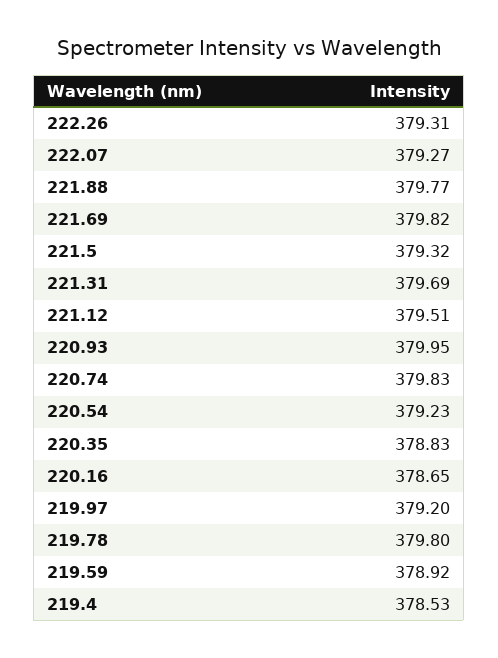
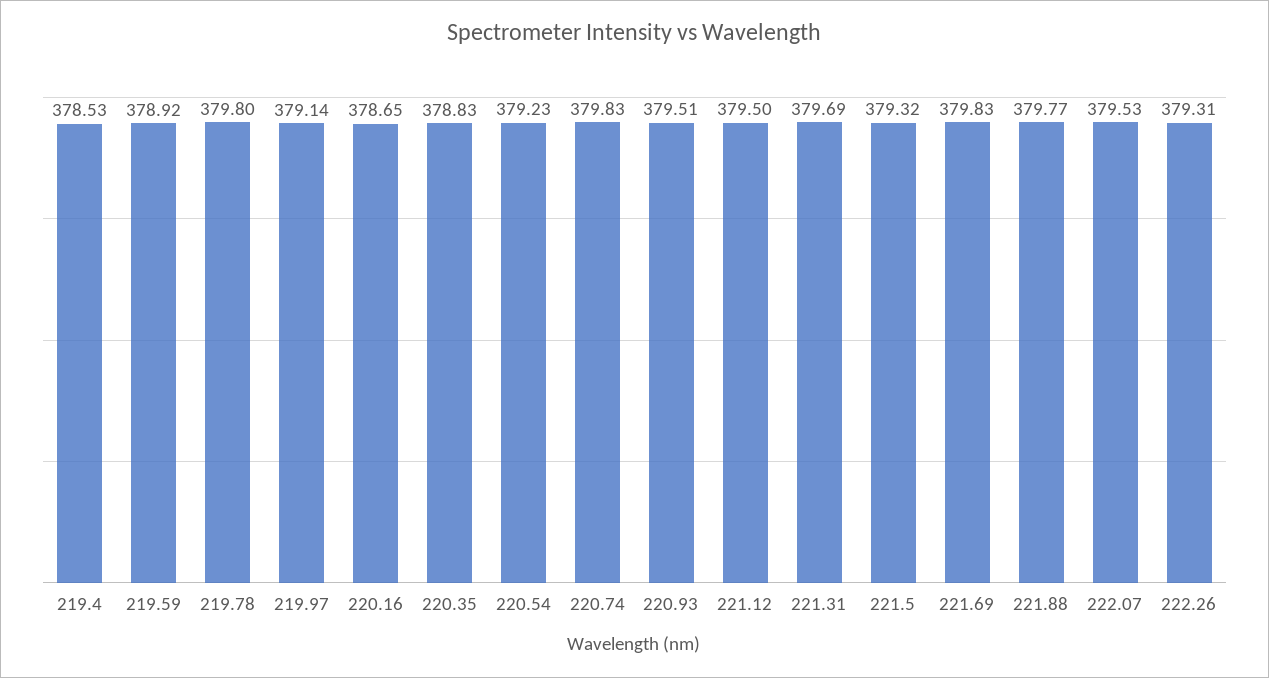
  {
    "222.26": 379.31,
-   "222.07": 379.27,
+   "222.07": 379.53,
    "221.88": 379.77,
-   "221.69": 379.82,
+   "221.69": 379.83,
    "221.5": 379.32,
    "221.31": 379.69,
-   "221.12": 379.51,
+   "221.12": 379.5,
-   "220.93": 379.95,
+   "220.93": 379.51,
    "220.74": 379.83,
    "220.54": 379.23,
    "220.35": 378.83,
    "220.16": 378.65,
-   "219.97": 379.2,
+   "219.97": 379.14,
    "219.78": 379.8,
    "219.59": 378.92,
    "219.4": 378.53
  }

